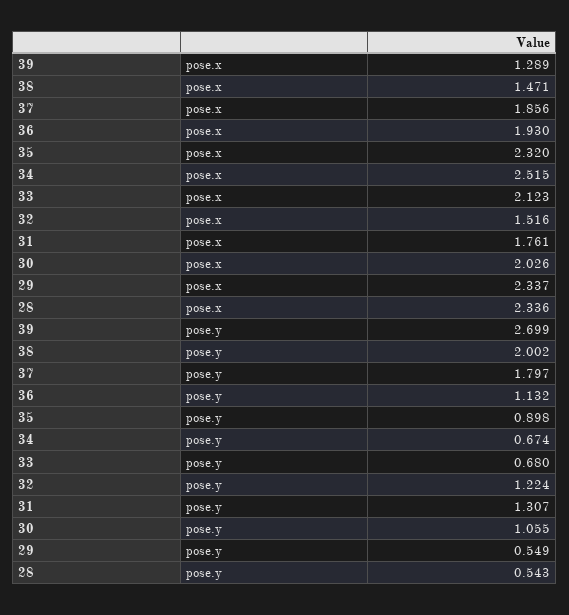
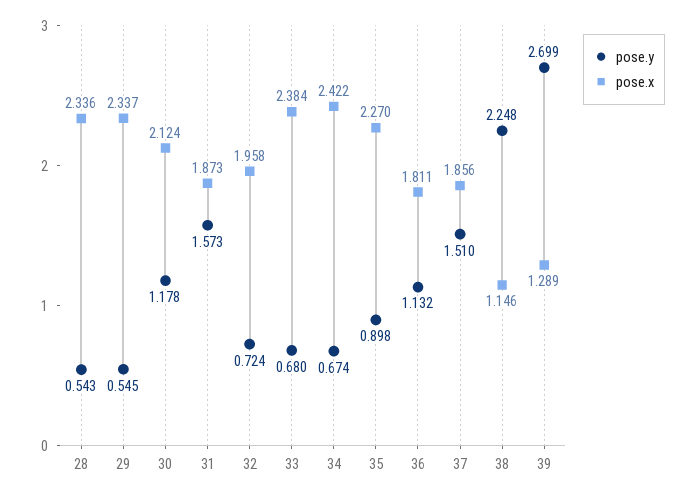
  {
    "pose.x": {
      "39": 1.289,
-     "38": 1.471,
+     "38": 1.146,
      "37": 1.856,
-     "36": 1.93,
+     "36": 1.811,
-     "35": 2.32,
+     "35": 2.27,
-     "34": 2.515,
+     "34": 2.422,
-     "33": 2.123,
+     "33": 2.384,
-     "32": 1.516,
+     "32": 1.958,
-     "31": 1.761,
+     "31": 1.873,
-     "30": 2.026,
+     "30": 2.124,
      "29": 2.337,
      "28": 2.336
    },
    "pose.y": {
      "39": 2.699,
-     "38": 2.002,
+     "38": 2.248,
-     "37": 1.797,
+     "37": 1.51,
      "36": 1.132,
      "35": 0.898,
      "34": 0.674,
      "33": 0.68,
-     "32": 1.224,
+     "32": 0.724,
-     "31": 1.307,
+     "31": 1.573,
-     "30": 1.055,
+     "30": 1.178,
-     "29": 0.549,
+     "29": 0.545,
      "28": 0.543
    }
  }

